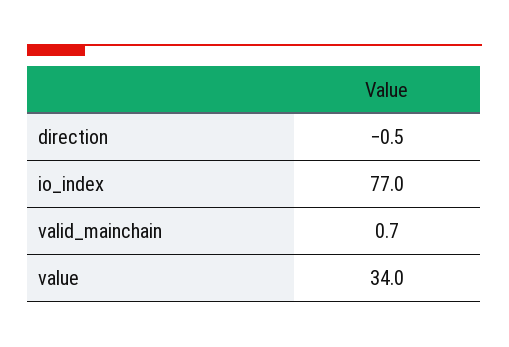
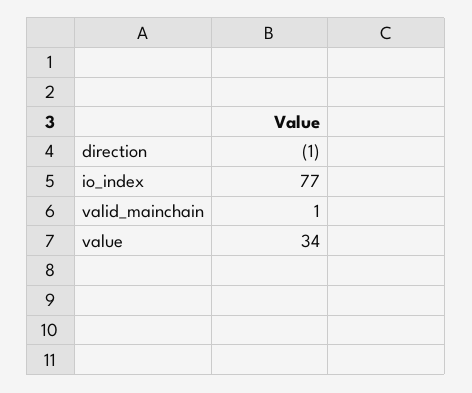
  {
-   "direction": -0.5,
+   "direction": -1,
    "io_index": 77,
-   "valid_mainchain": 0.7,
+   "valid_mainchain": 1,
    "value": 34
  }

